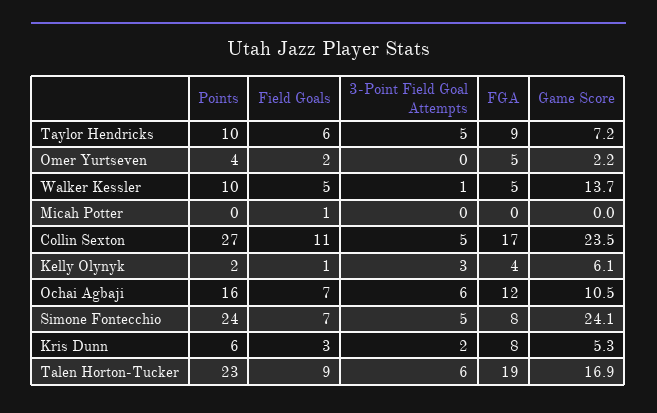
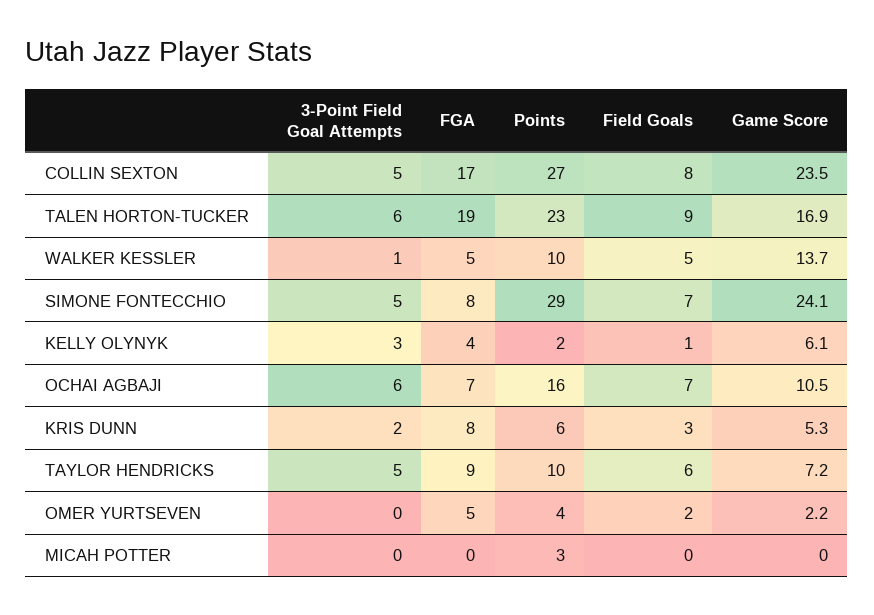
  {
    "Points": {
      "Taylor Hendricks": 10,
      "Omer Yurtseven": 4,
      "Walker Kessler": 10,
-     "Micah Potter": 0,
+     "Micah Potter": 3,
      "Collin Sexton": 27,
      "Kelly Olynyk": 2,
      "Ochai Agbaji": 16,
-     "Simone Fontecchio": 24,
+     "Simone Fontecchio": 29,
      "Kris Dunn": 6,
      "Talen Horton-Tucker": 23
    },
    "Field Goals": {
      "Taylor Hendricks": 6,
      "Omer Yurtseven": 2,
      "Walker Kessler": 5,
-     "Micah Potter": 1,
+     "Micah Potter": 0,
-     "Collin Sexton": 11,
+     "Collin Sexton": 8,
      "Kelly Olynyk": 1,
      "Ochai Agbaji": 7,
      "Simone Fontecchio": 7,
      "Kris Dunn": 3,
      "Talen Horton-Tucker": 9
    },
    "3-Point Field Goal Attempts": {
      "Taylor Hendricks": 5,
      "Omer Yurtseven": 0,
      "Walker Kessler": 1,
      "Micah Potter": 0,
      "Collin Sexton": 5,
      "Kelly Olynyk": 3,
      "Ochai Agbaji": 6,
      "Simone Fontecchio": 5,
      "Kris Dunn": 2,
      "Talen Horton-Tucker": 6
    },
    "FGA": {
      "Taylor Hendricks": 9,
      "Omer Yurtseven": 5,
      "Walker Kessler": 5,
      "Micah Potter": 0,
      "Collin Sexton": 17,
      "Kelly Olynyk": 4,
-     "Ochai Agbaji": 12,
+     "Ochai Agbaji": 7,
      "Simone Fontecchio": 8,
      "Kris Dunn": 8,
      "Talen Horton-Tucker": 19
    },
    "Game Score": {
      "Taylor Hendricks": 7.2,
      "Omer Yurtseven": 2.2,
      "Walker Kessler": 13.7,
      "Micah Potter": 0,
      "Collin Sexton": 23.5,
      "Kelly Olynyk": 6.1,
      "Ochai Agbaji": 10.5,
      "Simone Fontecchio": 24.1,
      "Kris Dunn": 5.3,
      "Talen Horton-Tucker": 16.9
    }
  }

